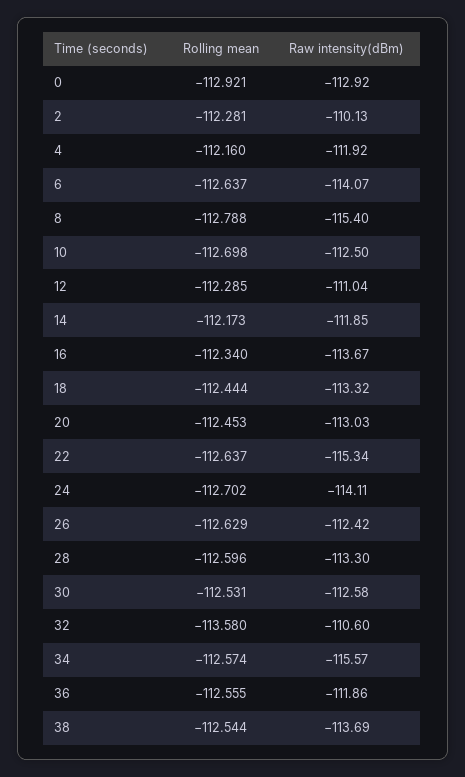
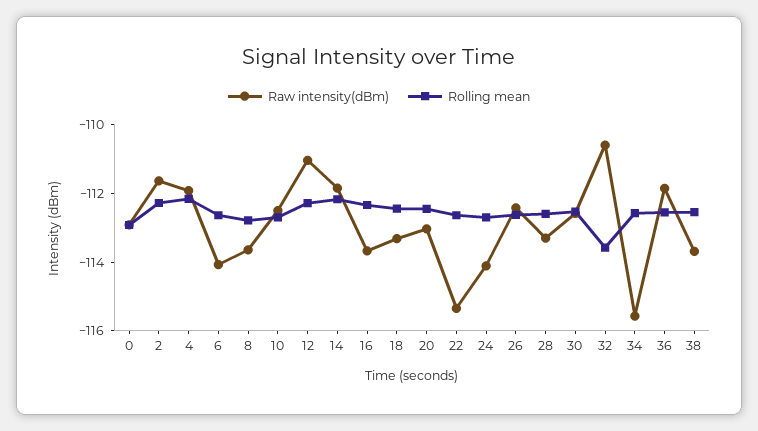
  {
    "Rolling mean": {
      "0": -112.921,
      "2": -112.281,
      "4": -112.16,
      "6": -112.637,
      "8": -112.788,
      "10": -112.698,
      "12": -112.285,
      "14": -112.173,
      "16": -112.34,
      "18": -112.444,
      "20": -112.453,
      "22": -112.637,
      "24": -112.702,
      "26": -112.629,
      "28": -112.596,
      "30": -112.531,
      "32": -113.58,
      "34": -112.574,
      "36": -112.555,
      "38": -112.544
    },
    "Raw intensity(dBm)": {
      "0": -112.92,
-     "2": -110.13,
+     "2": -111.5,
      "4": -111.92,
      "6": -114.07,
-     "8": -115.4,
+     "8": -113.5,
      "10": -112.5,
      "12": -111.04,
      "14": -111.85,
      "16": -113.67,
      "18": -113.32,
      "20": -113.03,
      "22": -115.34,
      "24": -114.11,
      "26": -112.42,
      "28": -113.3,
      "30": -112.58,
      "32": -110.6,
      "34": -115.57,
      "36": -111.86,
      "38": -113.69
    }
  }

